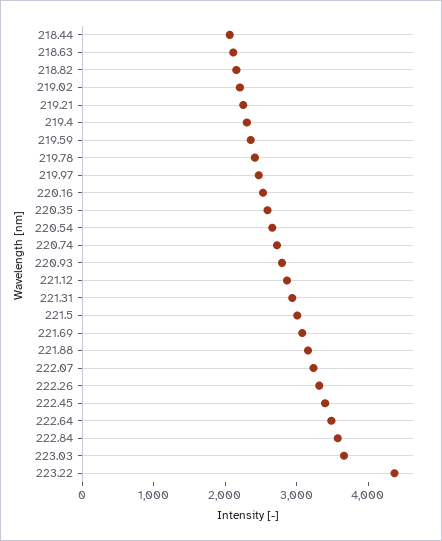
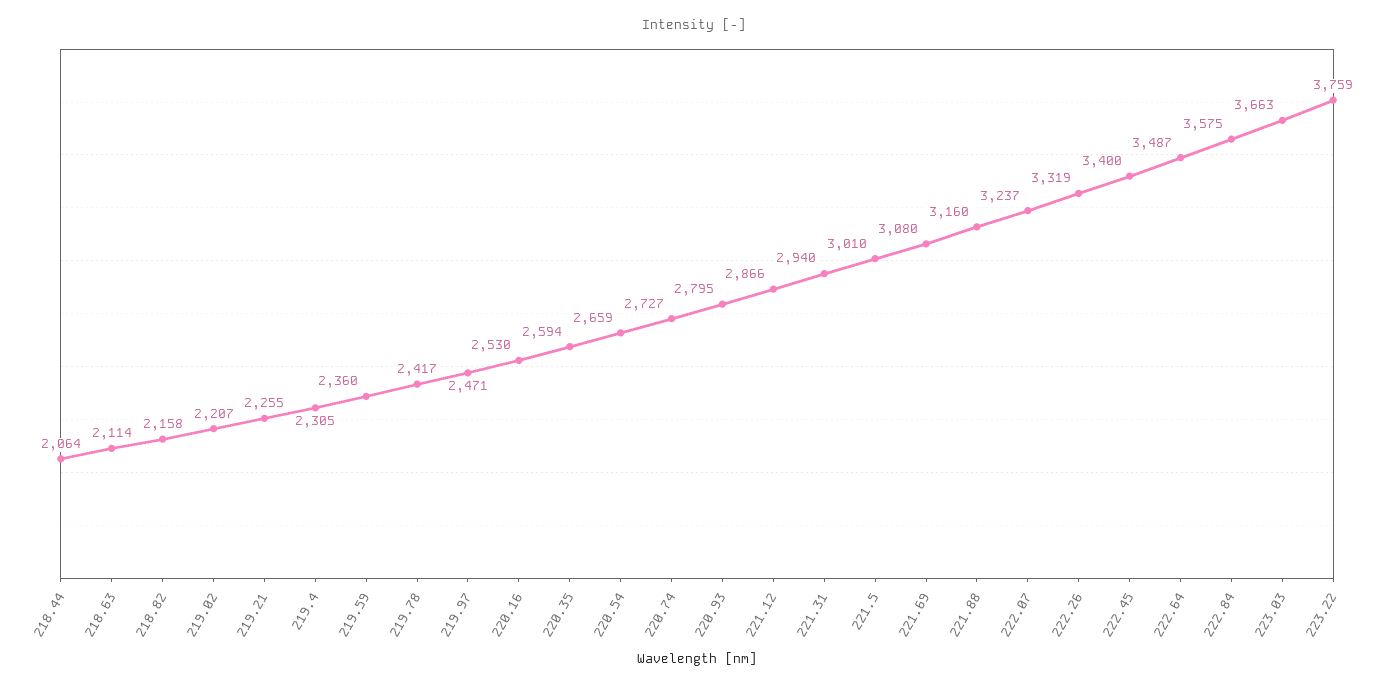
  {
    "218.44": 2064,
    "218.63": 2114,
    "218.82": 2158,
    "219.02": 2207,
    "219.21": 2255,
    "219.4": 2305,
    "219.59": 2360,
    "219.78": 2417,
    "219.97": 2471,
    "220.16": 2530,
    "220.35": 2594,
    "220.54": 2659,
    "220.74": 2727,
    "220.93": 2795,
    "221.12": 2866,
    "221.31": 2940,
    "221.5": 3010,
    "221.69": 3080,
    "221.88": 3160,
    "222.07": 3237,
    "222.26": 3319,
    "222.45": 3400,
    "222.64": 3487,
    "222.84": 3575,
    "223.03": 3663,
-   "223.22": 4400
+   "223.22": 3759
  }

